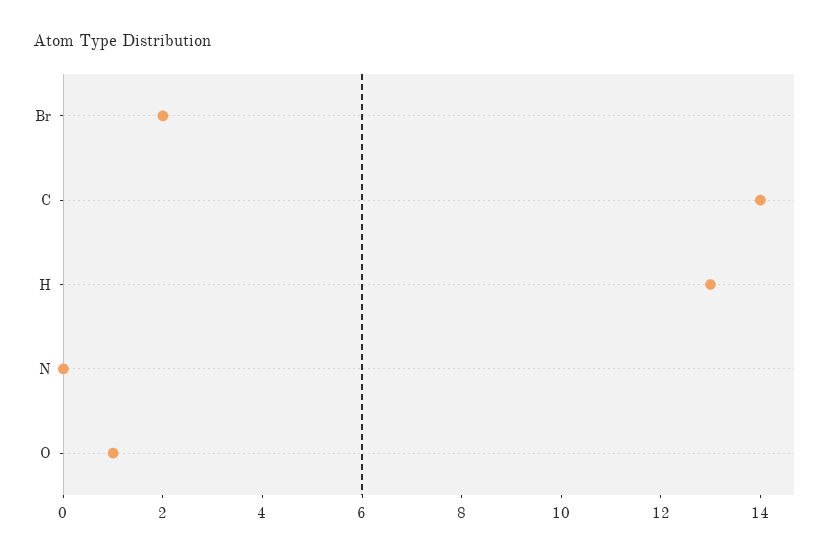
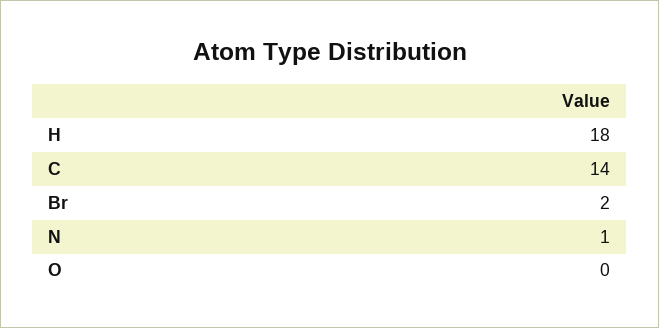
  {
    "Br": 2,
    "C": 14,
-   "H": 13,
+   "H": 18,
-   "N": 0,
+   "N": 1,
-   "O": 1
+   "O": 0
  }

